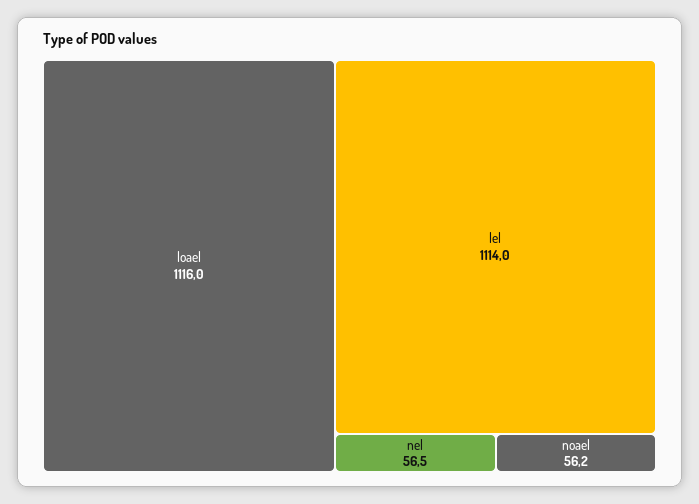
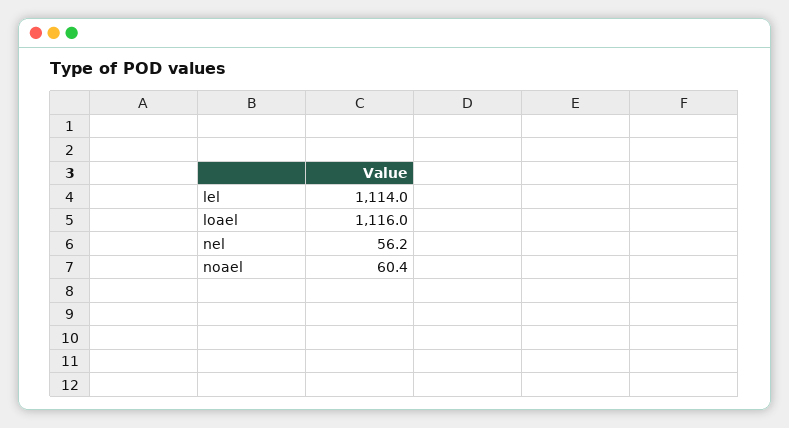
  {
    "loael": 1116,
    "lel": 1114,
-   "nel": 56.5,
+   "nel": 56.2,
-   "noael": 56.2
+   "noael": 60.4
  }

